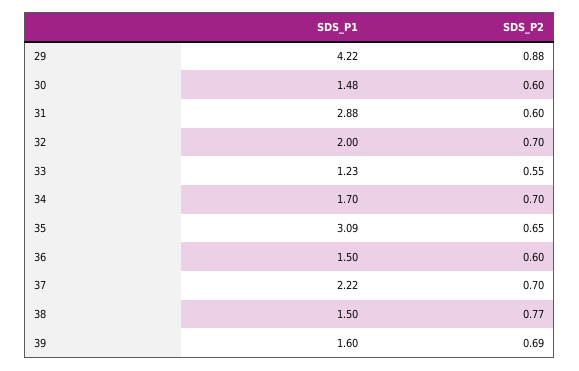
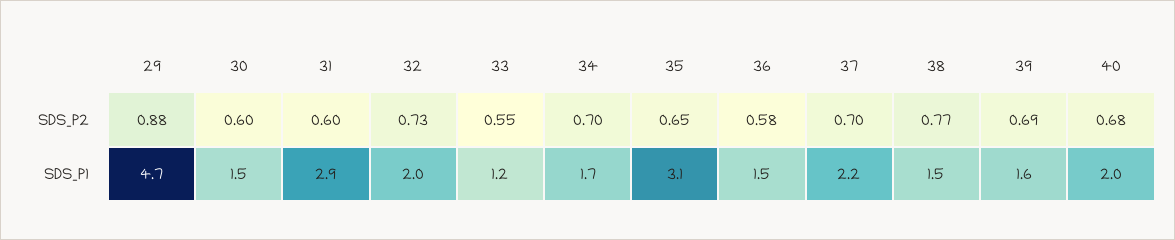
  {
    "SDS_P1": {
-     "29": 4.22,
+     "29": 4.7,
      "30": 1.48,
      "31": 2.88,
      "32": 2,
      "33": 1.23,
      "34": 1.7,
      "35": 3.09,
      "36": 1.5,
      "37": 2.22,
      "38": 1.5,
-     "39": 1.6
+     "39": 1.6,
+     "40": 2
    },
    "SDS_P2": {
      "29": 0.88,
      "30": 0.6,
      "31": 0.6,
-     "32": 0.7,
+     "32": 0.73,
      "33": 0.55,
      "34": 0.7,
      "35": 0.65,
-     "36": 0.6,
+     "36": 0.58,
      "37": 0.7,
      "38": 0.77,
-     "39": 0.69
+     "39": 0.69,
+     "40": 0.68
    }
  }

